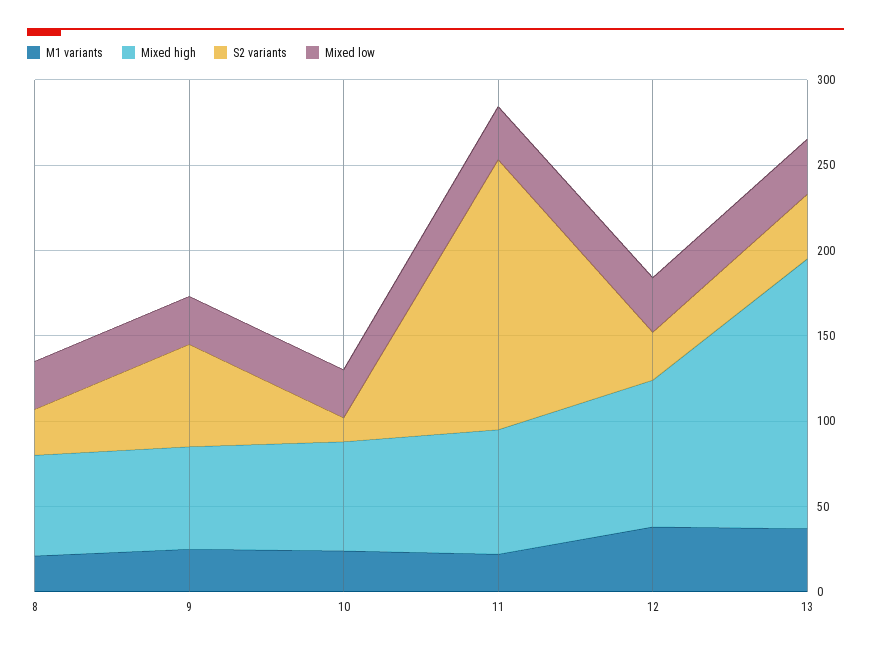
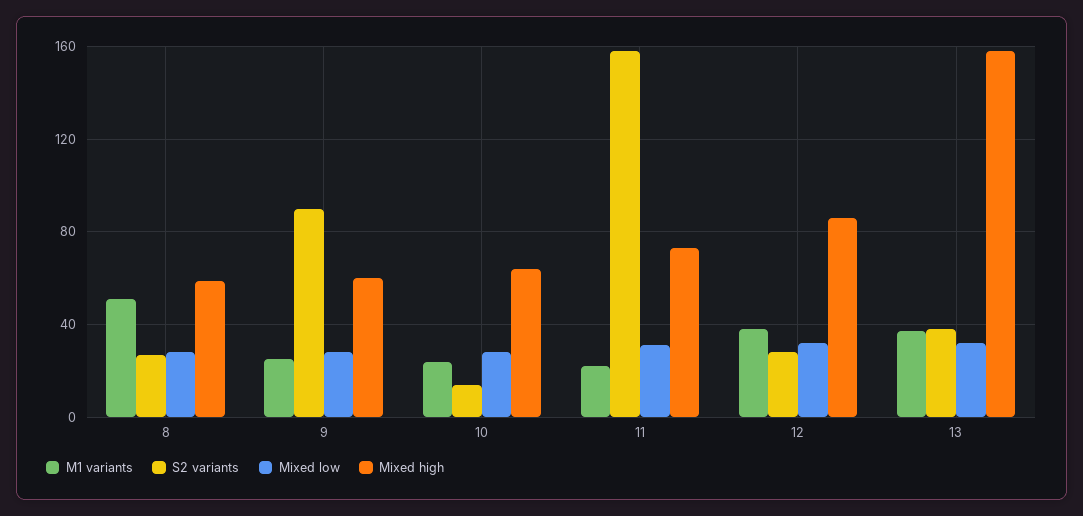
  {
    "M1 variants": {
-     "8": 20,
+     "8": 50,
      "9": 25,
      "10": 25,
      "11": 20,
      "12": 40,
      "13": 35
    },
    "Mixed high": {
      "8": 60,
      "9": 60,
      "10": 65,
      "11": 75,
      "12": 85,
      "13": 160
    },
    "S2 variants": {
      "8": 25,
-     "9": 60,
+     "9": 90,
      "10": 15,
      "11": 160,
      "12": 30,
      "13": 40
    },
    "Mixed low": {
      "8": 30,
      "9": 30,
      "10": 30,
      "11": 30,
      "12": 30,
      "13": 30
    }
  }

